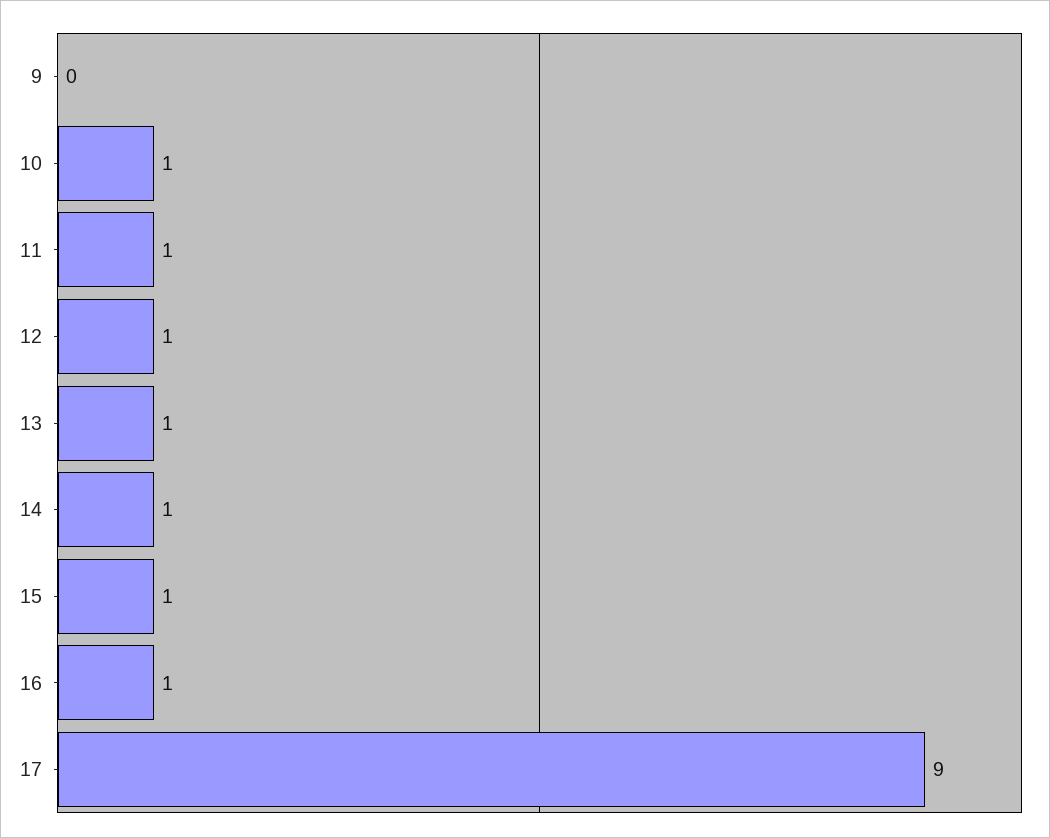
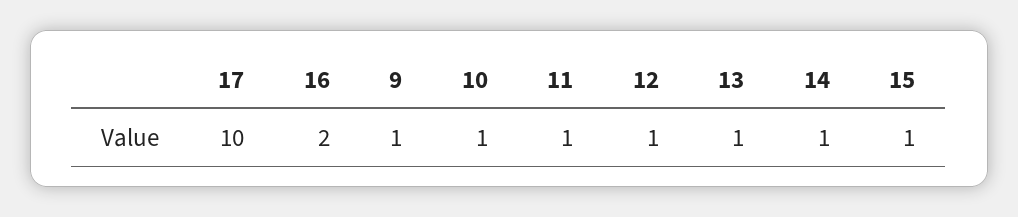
  {
-   "9": 0,
+   "9": 1,
    "10": 1,
    "11": 1,
    "12": 1,
    "13": 1,
    "14": 1,
    "15": 1,
-   "16": 1,
+   "16": 2,
-   "17": 9
+   "17": 10
  }

